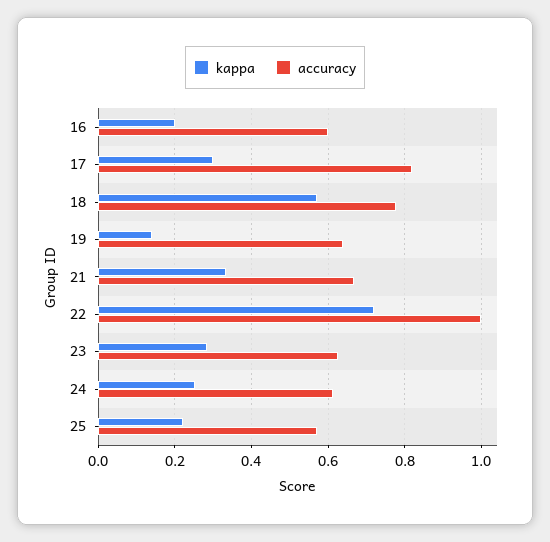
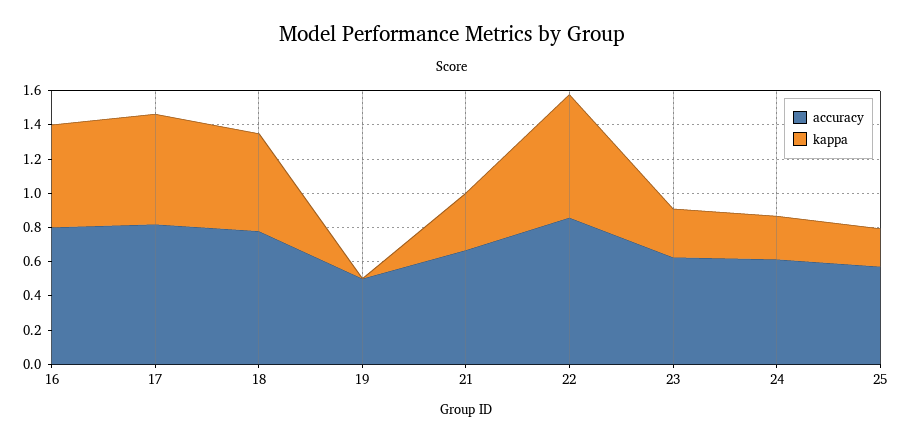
  {
    "kappa": {
-     "16": 0.2,
+     "16": 0.6,
-     "17": 0.3,
+     "17": 0.65,
      "18": 0.58,
-     "19": 0.14,
+     "19": 0,
      "21": 0.34,
      "22": 0.72,
      "23": 0.28,
      "24": 0.26,
      "25": 0.22
    },
    "accuracy": {
-     "16": 0.6,
+     "16": 0.8,
      "17": 0.82,
      "18": 0.78,
-     "19": 0.64,
+     "19": 0.5,
      "21": 0.66,
-     "22": 1,
+     "22": 0.85,
      "23": 0.62,
      "24": 0.62,
      "25": 0.58
    }
  }

